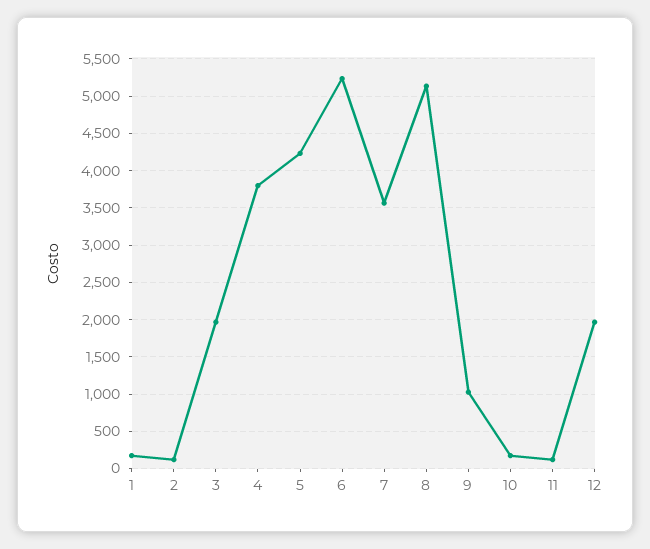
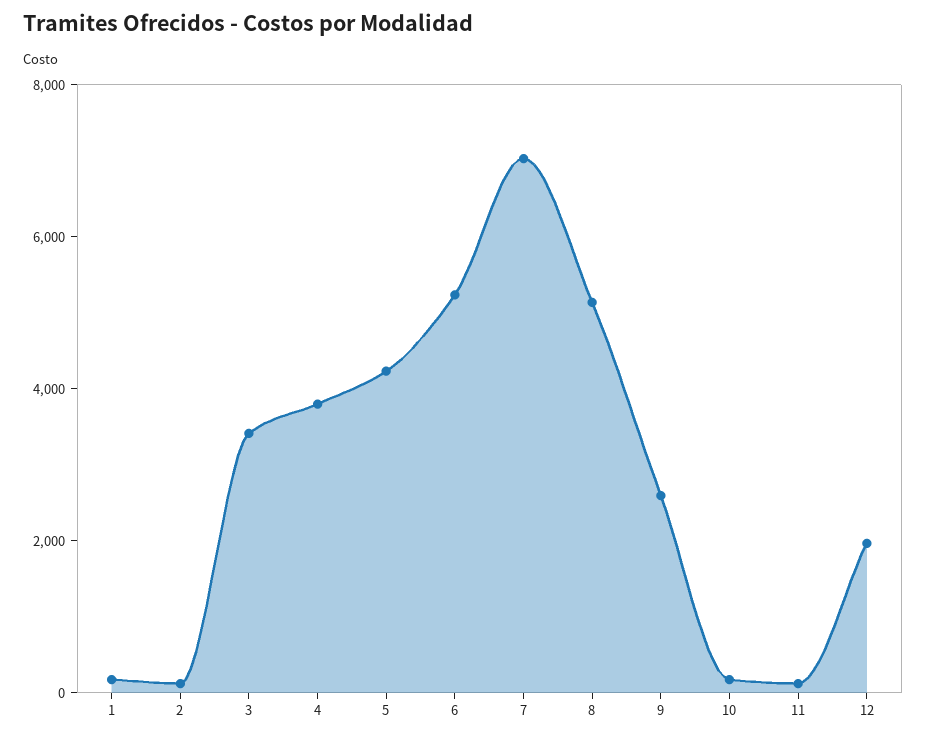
  {
    "1": 200,
    "2": 100,
-   "3": 2000,
+   "3": 3500,
    "4": 3800,
    "5": 4200,
    "6": 5200,
-   "7": 3600,
+   "7": 7000,
    "8": 5100,
-   "9": 1000,
+   "9": 2500,
    "10": 200,
    "11": 100,
    "12": 2000
  }

